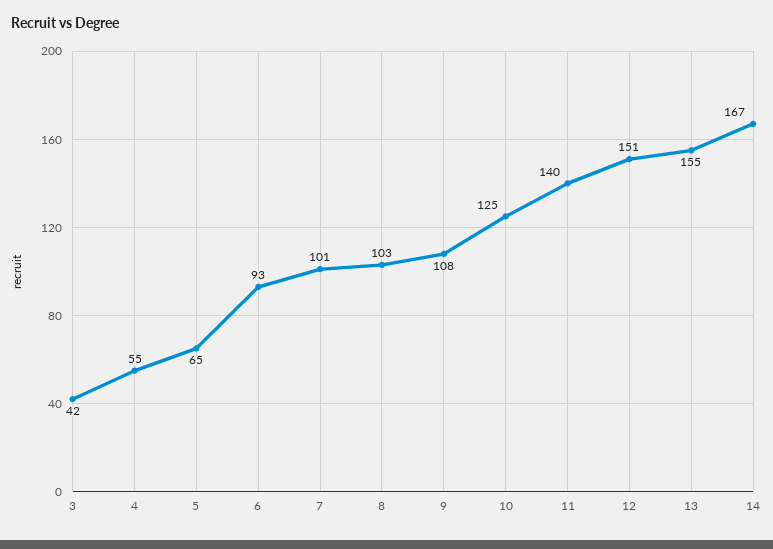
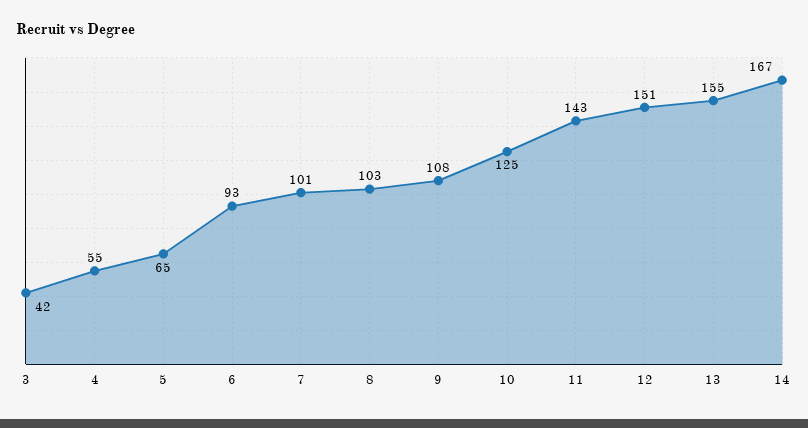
  {
    "3": 42,
    "4": 55,
    "5": 65,
    "6": 93,
    "7": 101,
    "8": 103,
    "9": 108,
    "10": 125,
-   "11": 140,
+   "11": 143,
    "12": 151,
    "13": 155,
    "14": 167
  }

